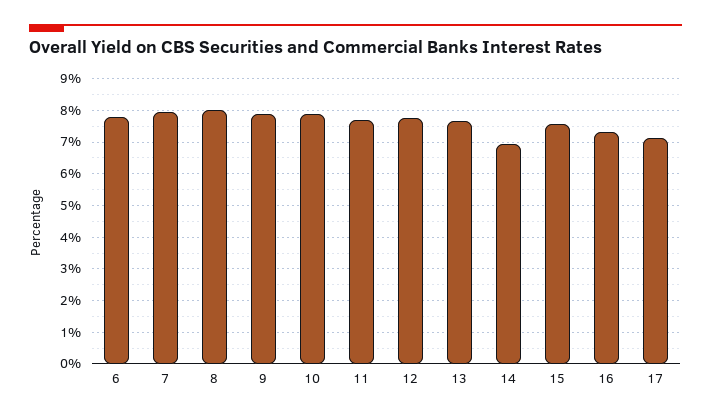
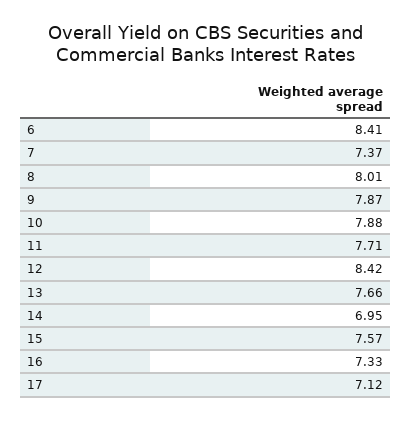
  {
-   "6": 7.8,
+   "6": 8.41,
-   "7": 8,
+   "7": 7.37,
    "8": 8.01,
    "9": 7.87,
    "10": 7.88,
    "11": 7.71,
-   "12": 7.8,
+   "12": 8.42,
    "13": 7.66,
    "14": 6.95,
    "15": 7.57,
    "16": 7.33,
    "17": 7.12
  }

